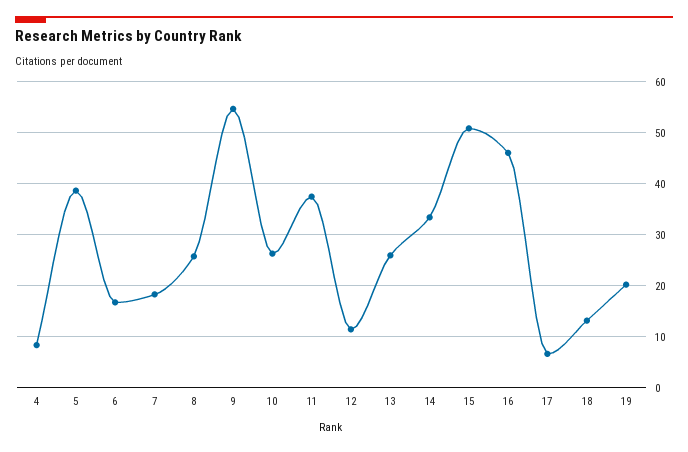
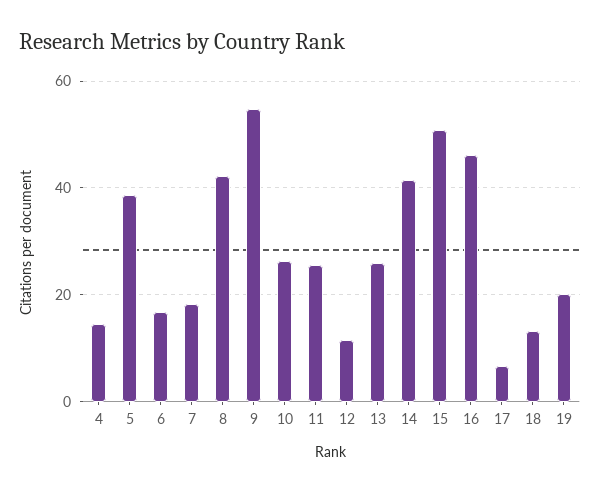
  {
-   "4": 8,
+   "4": 14,
    "5": 38,
    "6": 16,
    "7": 18,
-   "8": 26,
+   "8": 42,
    "9": 54,
    "10": 26,
-   "11": 38,
+   "11": 26,
    "12": 12,
    "13": 26,
-   "14": 34,
+   "14": 42,
    "15": 50,
    "16": 46,
    "17": 6,
    "18": 14,
    "19": 20
  }

